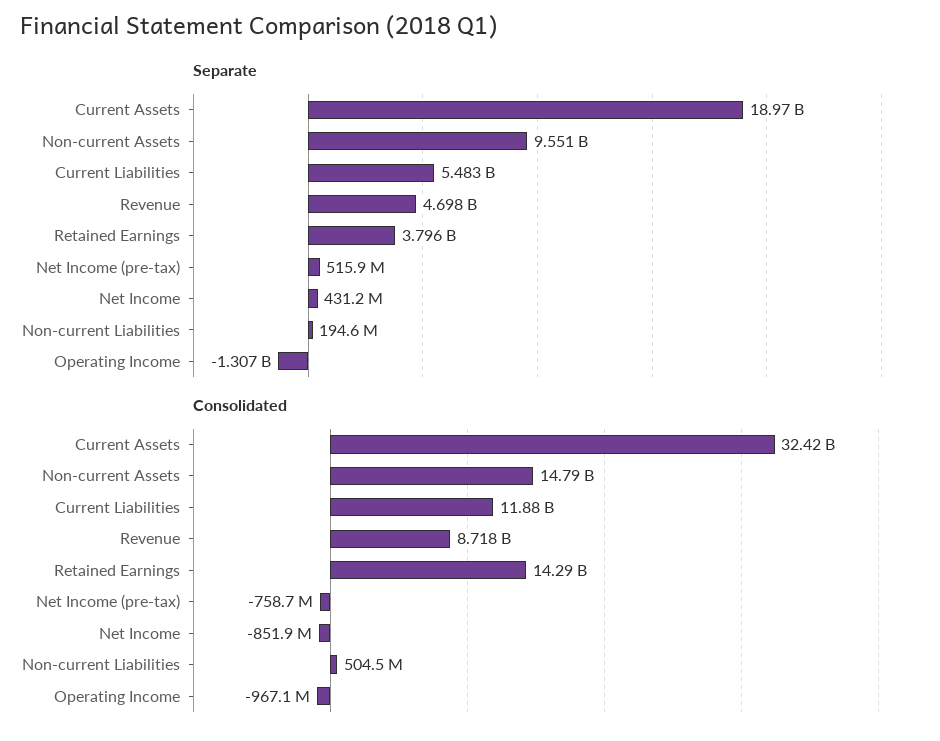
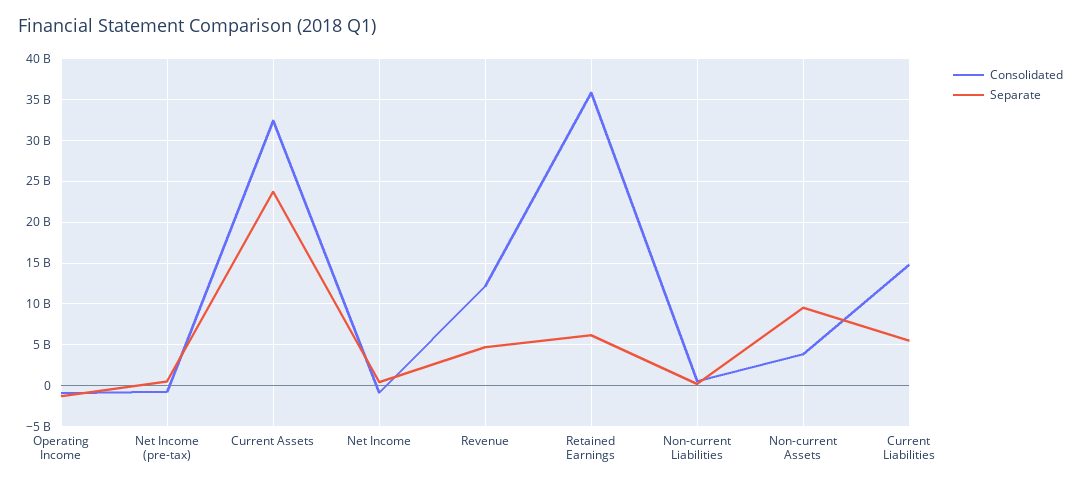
  {
    "Separate": {
-     "Current Assets": 18970000000,
+     "Current Assets": 24000000000,
      "Non-current Assets": 9551000000,
      "Current Liabilities": 5483000000,
      "Revenue": 4698000000,
-     "Retained Earnings": 3796000000,
+     "Retained Earnings": 6000000000,
      "Net Income (pre-tax)": 515900000,
      "Net Income": 431200000,
      "Non-current Liabilities": 194600000,
      "Operating Income": -1307000000
    },
    "Consolidated": {
      "Current Assets": 32420000000,
-     "Non-current Assets": 14790000000,
+     "Non-current Assets": 4000000000,
-     "Current Liabilities": 11880000000,
+     "Current Liabilities": 15000000000,
-     "Revenue": 8718000000,
+     "Revenue": 12000000000,
-     "Retained Earnings": 14290000000,
+     "Retained Earnings": 36000000000,
      "Net Income (pre-tax)": -758700000,
      "Net Income": -851900000,
      "Non-current Liabilities": 504500000,
      "Operating Income": -967100000
    }
  }

